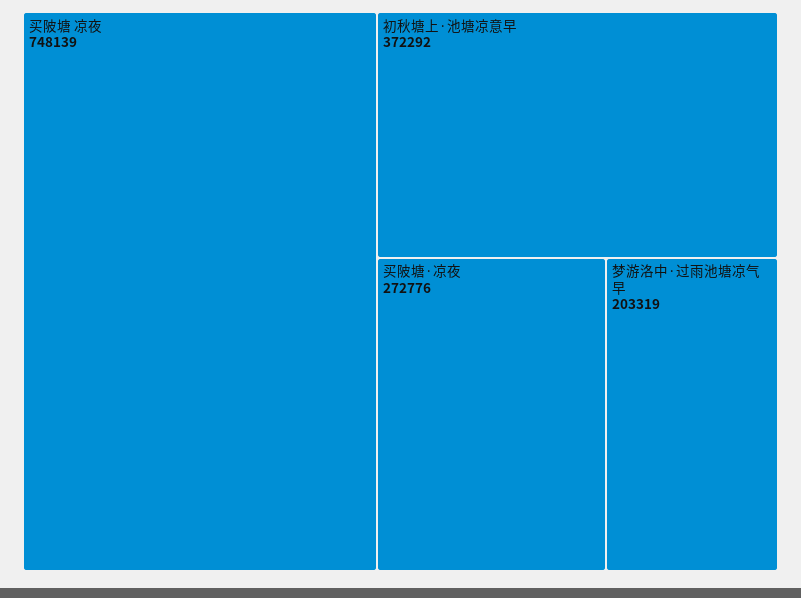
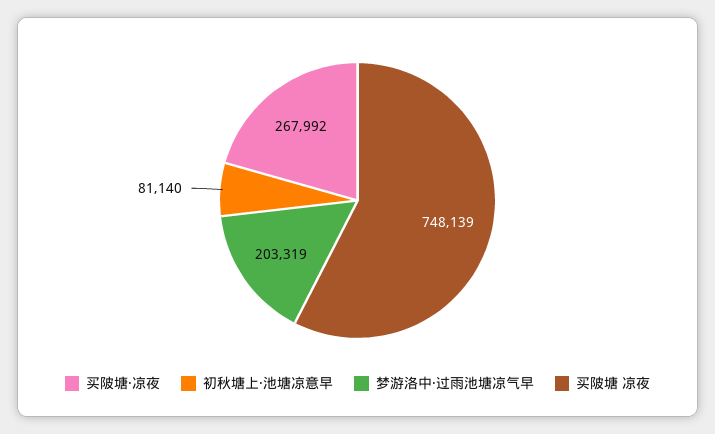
  {
    "买陂塘 凉夜": 748139,
-   "初秋塘上·池塘凉意早": 372292,
+   "初秋塘上·池塘凉意早": 81140,
-   "买陂塘·凉夜": 272776,
+   "买陂塘·凉夜": 267992,
    "梦游洛中·过雨池塘凉气早": 203319
  }

